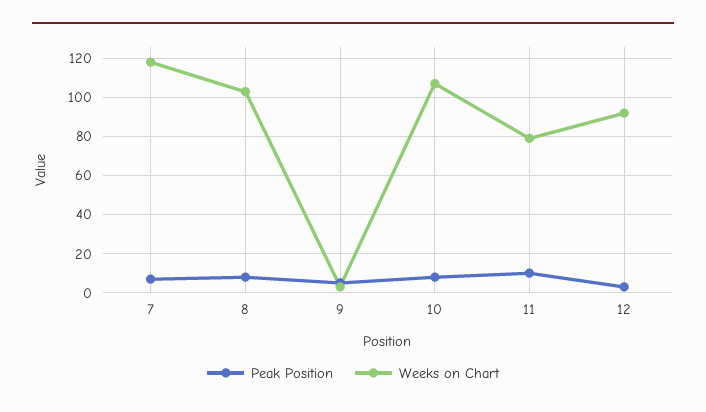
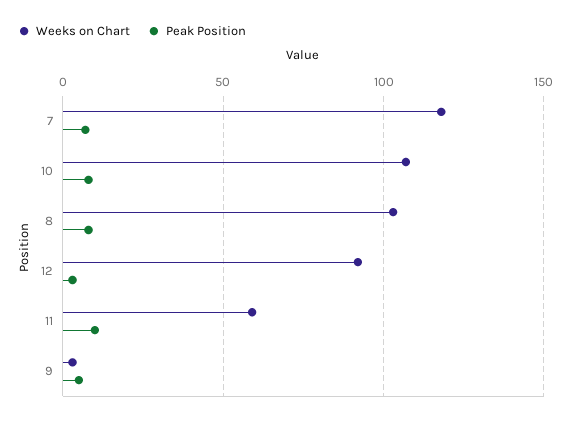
  {
    "Peak Position": {
      "7": 5,
      "8": 10,
      "9": 5,
      "10": 10,
      "11": 10,
      "12": 5
    },
    "Weeks on Chart": {
      "7": 120,
      "8": 105,
      "9": 5,
      "10": 105,
-     "11": 80,
+     "11": 60,
      "12": 90
    }
  }

